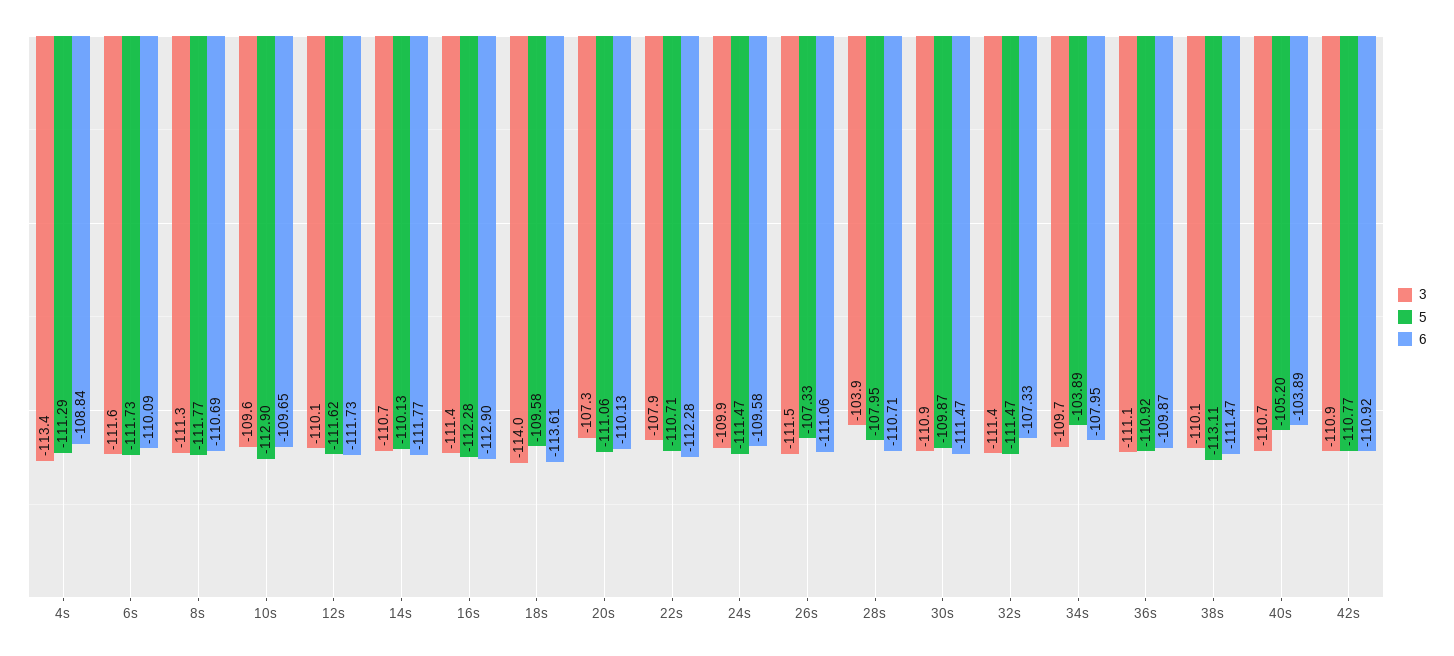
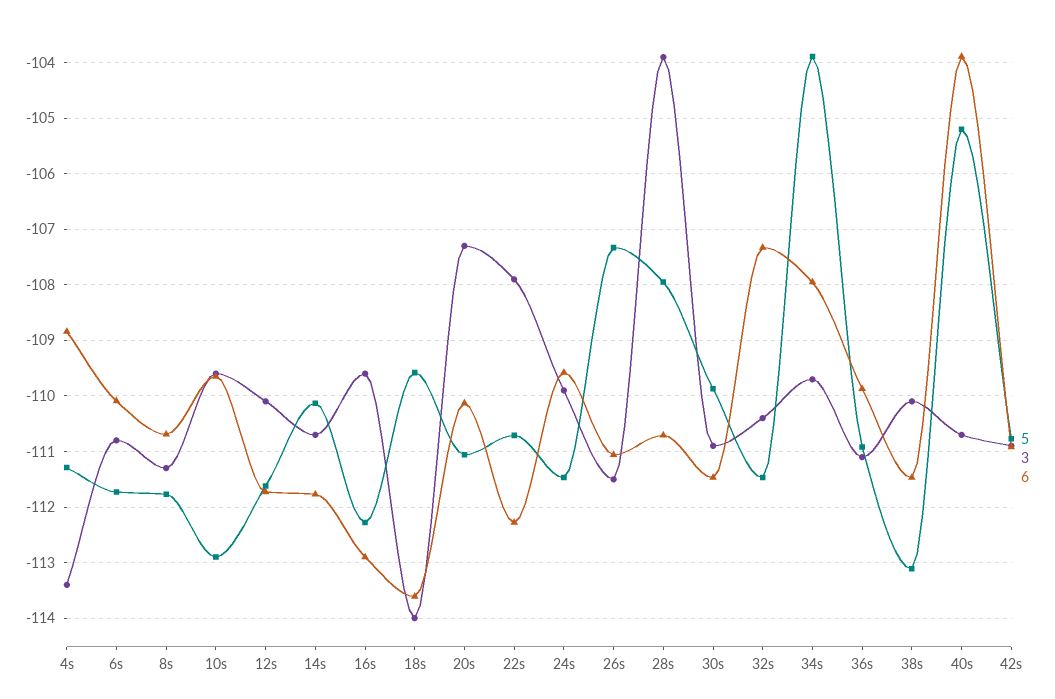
  {
    "3": {
      "4s": -113.4,
-     "6s": -111.6,
+     "6s": -110.8,
      "8s": -111.3,
      "10s": -109.6,
      "12s": -110.1,
      "14s": -110.7,
-     "16s": -111.4,
+     "16s": -109.6,
      "18s": -114,
      "20s": -107.3,
      "22s": -107.9,
      "24s": -109.9,
      "26s": -111.5,
      "28s": -103.9,
      "30s": -110.9,
-     "32s": -111.4,
+     "32s": -110.4,
      "34s": -109.7,
      "36s": -111.1,
      "38s": -110.1,
      "40s": -110.7,
      "42s": -110.9
    },
    "5": {
      "4s": -111.29,
      "6s": -111.73,
      "8s": -111.77,
      "10s": -112.9,
      "12s": -111.62,
      "14s": -110.13,
      "16s": -112.28,
      "18s": -109.58,
      "20s": -111.06,
      "22s": -110.71,
      "24s": -111.47,
      "26s": -107.33,
      "28s": -107.95,
      "30s": -109.87,
      "32s": -111.47,
      "34s": -103.89,
      "36s": -110.92,
      "38s": -113.11,
      "40s": -105.2,
      "42s": -110.77
    },
    "6": {
      "4s": -108.84,
      "6s": -110.09,
      "8s": -110.69,
      "10s": -109.65,
      "12s": -111.73,
      "14s": -111.77,
      "16s": -112.9,
      "18s": -113.61,
      "20s": -110.13,
      "22s": -112.28,
      "24s": -109.58,
      "26s": -111.06,
      "28s": -110.71,
      "30s": -111.47,
      "32s": -107.33,
      "34s": -107.95,
      "36s": -109.87,
      "38s": -111.47,
      "40s": -103.89,
      "42s": -110.92
    }
  }

